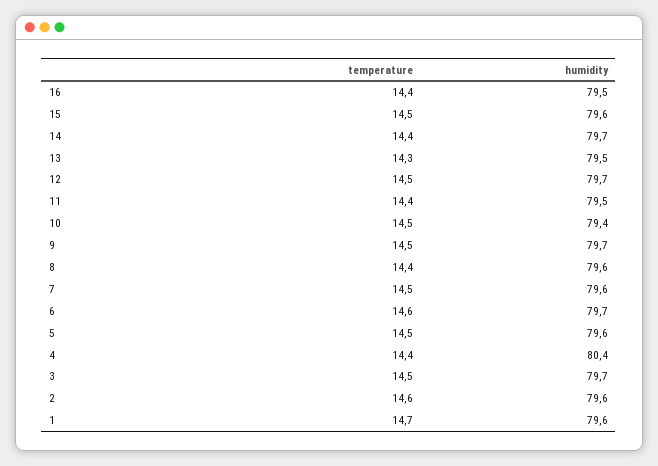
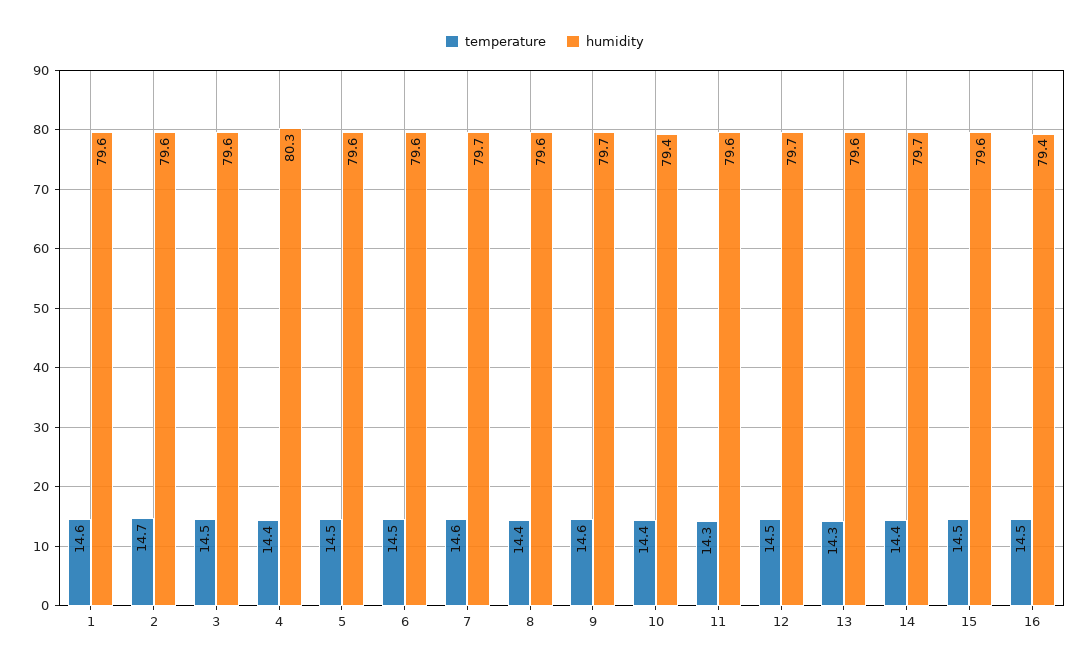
  {
    "temperature": {
-     "16": 14.4,
+     "16": 14.5,
      "15": 14.5,
      "14": 14.4,
      "13": 14.3,
      "12": 14.5,
-     "11": 14.4,
+     "11": 14.3,
-     "10": 14.5,
+     "10": 14.4,
-     "9": 14.5,
+     "9": 14.6,
      "8": 14.4,
-     "7": 14.5,
+     "7": 14.6,
-     "6": 14.6,
+     "6": 14.5,
      "5": 14.5,
      "4": 14.4,
      "3": 14.5,
-     "2": 14.6,
+     "2": 14.7,
-     "1": 14.7
+     "1": 14.6
    },
    "humidity": {
-     "16": 79.5,
+     "16": 79.4,
      "15": 79.6,
      "14": 79.7,
-     "13": 79.5,
+     "13": 79.6,
      "12": 79.7,
-     "11": 79.5,
+     "11": 79.6,
      "10": 79.4,
      "9": 79.7,
      "8": 79.6,
-     "7": 79.6,
+     "7": 79.7,
-     "6": 79.7,
+     "6": 79.6,
      "5": 79.6,
-     "4": 80.4,
+     "4": 80.3,
-     "3": 79.7,
+     "3": 79.6,
      "2": 79.6,
      "1": 79.6
    }
  }

